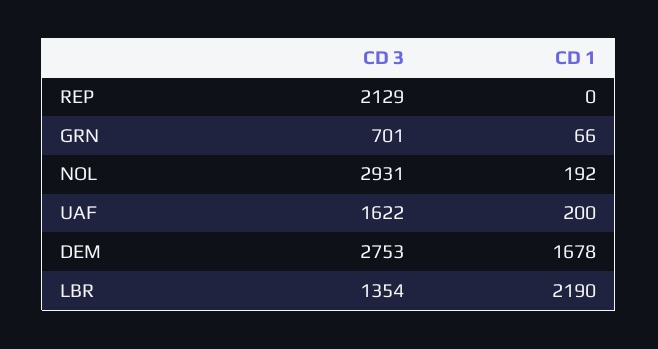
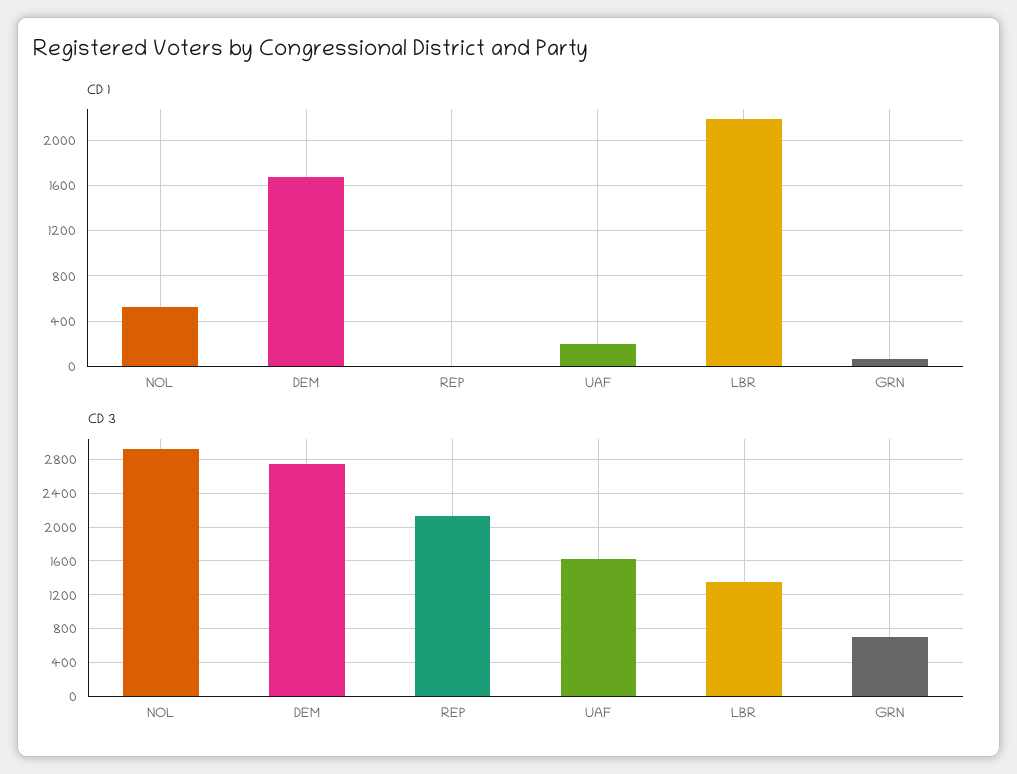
  {
    "CD 3": {
      "REP": 2129,
      "GRN": 701,
      "NOL": 2931,
      "UAF": 1622,
      "DEM": 2753,
      "LBR": 1354
    },
    "CD 1": {
      "REP": 0,
      "GRN": 66,
-     "NOL": 192,
+     "NOL": 500,
      "UAF": 200,
      "DEM": 1678,
      "LBR": 2190
    }
  }

